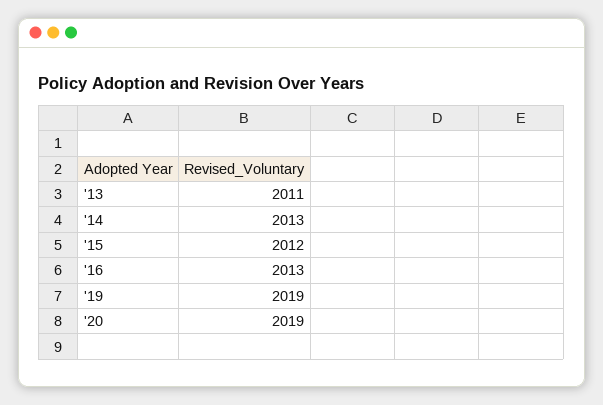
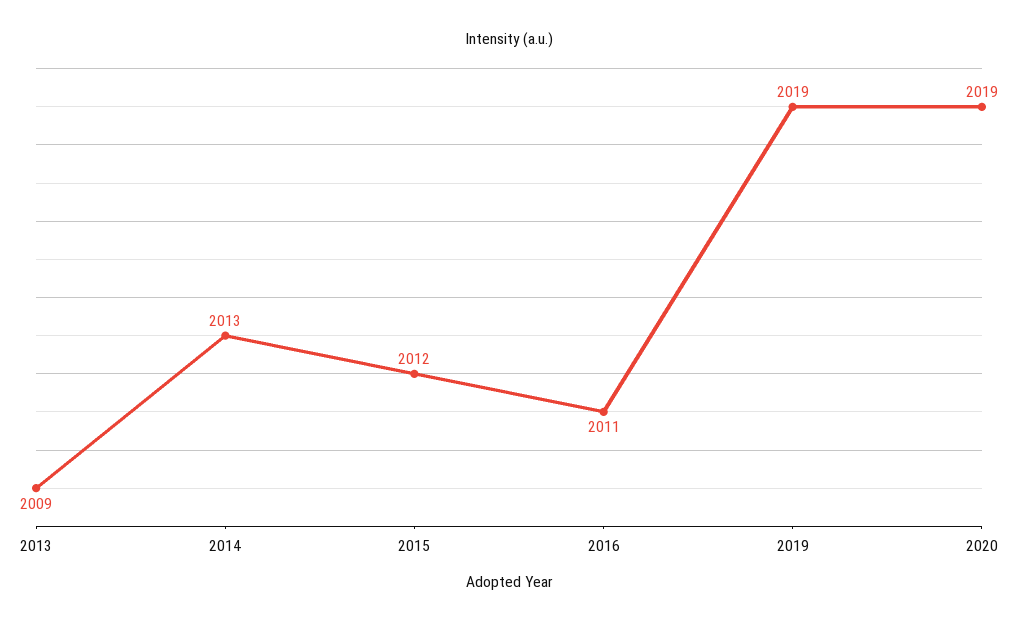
  {
-   "'13": 2011,
+   "'13": 2009,
    "'14": 2013,
    "'15": 2012,
-   "'16": 2013,
+   "'16": 2011,
    "'19": 2019,
    "'20": 2019
  }

